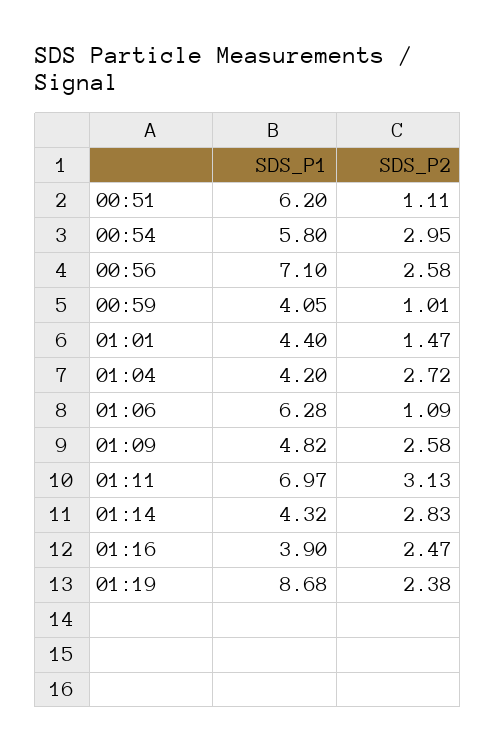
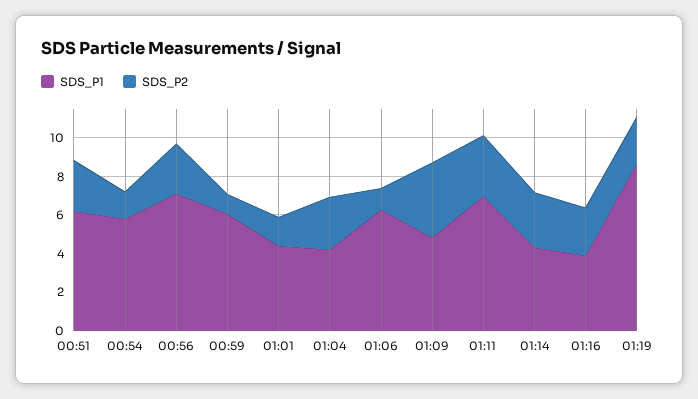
  {
    "SDS_P1": {
      "00:51": 6.2,
      "00:54": 5.8,
      "00:56": 7.1,
-     "00:59": 4.05,
+     "00:59": 6,
      "01:01": 4.4,
      "01:04": 4.2,
      "01:06": 6.28,
      "01:09": 4.82,
      "01:11": 6.97,
      "01:14": 4.32,
      "01:16": 3.9,
      "01:19": 8.68
    },
    "SDS_P2": {
-     "00:51": 1.11,
+     "00:51": 2.5,
-     "00:54": 2.95,
+     "00:54": 1.5,
      "00:56": 2.58,
      "00:59": 1.01,
      "01:01": 1.47,
      "01:04": 2.72,
      "01:06": 1.09,
-     "01:09": 2.58,
+     "01:09": 4,
      "01:11": 3.13,
      "01:14": 2.83,
      "01:16": 2.47,
      "01:19": 2.38
    }
  }

